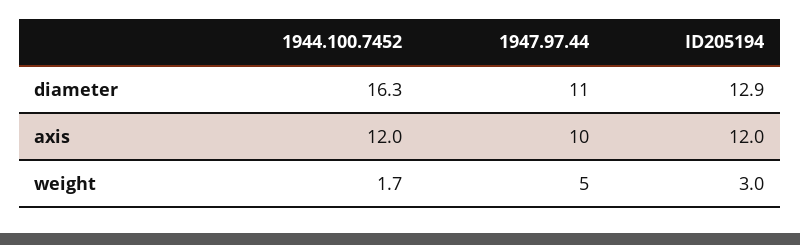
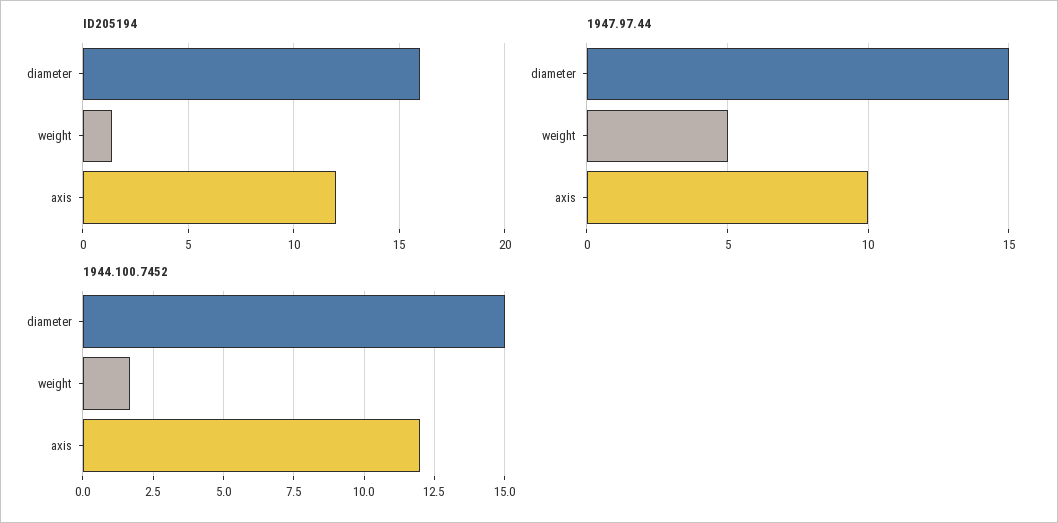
  {
    "1944.100.7452": {
-     "diameter": 16.3,
+     "diameter": 15,
      "axis": 12,
      "weight": 1.7
    },
    "1947.97.44": {
-     "diameter": 11,
+     "diameter": 15,
      "axis": 10,
      "weight": 5
    },
    "ID205194": {
-     "diameter": 12.9,
+     "diameter": 16,
      "axis": 12,
-     "weight": 3
+     "weight": 1.5
    }
  }

